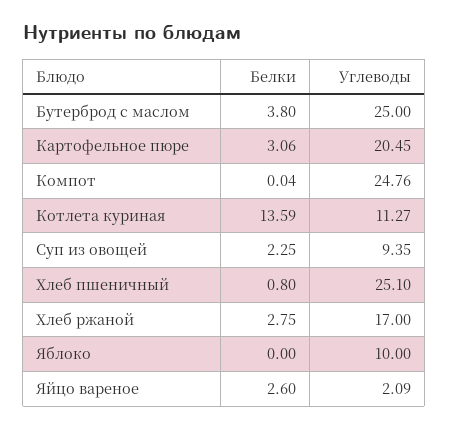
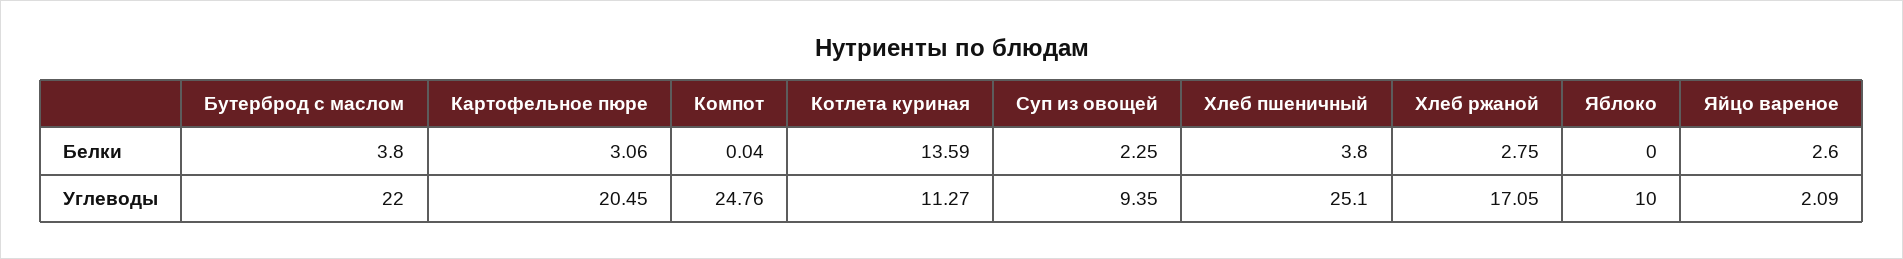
  {
    "Белки": {
      "Бутерброд с маслом": 3.8,
      "Картофельное пюре": 3.06,
      "Компот": 0.04,
      "Котлета куриная": 13.59,
      "Суп из овощей": 2.25,
-     "Хлеб пшеничный": 0.8,
+     "Хлеб пшеничный": 3.8,
      "Хлеб ржаной": 2.75,
      "Яблоко": 0,
      "Яйцо вареное": 2.6
    },
    "Углеводы": {
-     "Бутерброд с маслом": 25,
+     "Бутерброд с маслом": 22,
      "Картофельное пюре": 20.45,
      "Компот": 24.76,
      "Котлета куриная": 11.27,
      "Суп из овощей": 9.35,
      "Хлеб пшеничный": 25.1,
-     "Хлеб ржаной": 17,
+     "Хлеб ржаной": 17.05,
      "Яблоко": 10,
      "Яйцо вареное": 2.09
    }
  }

